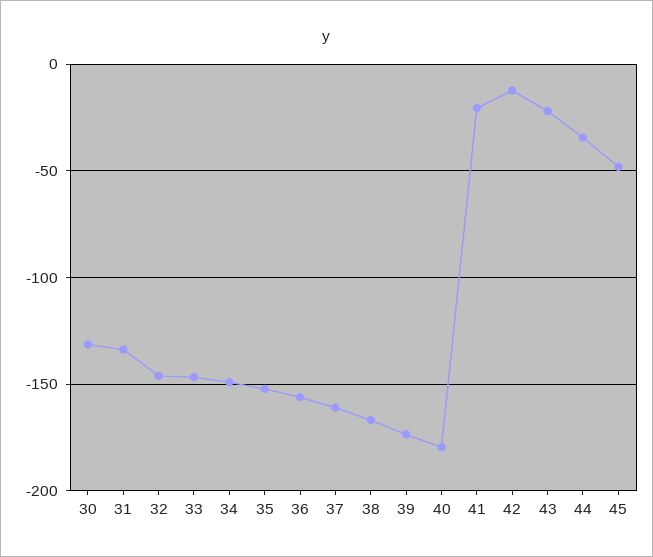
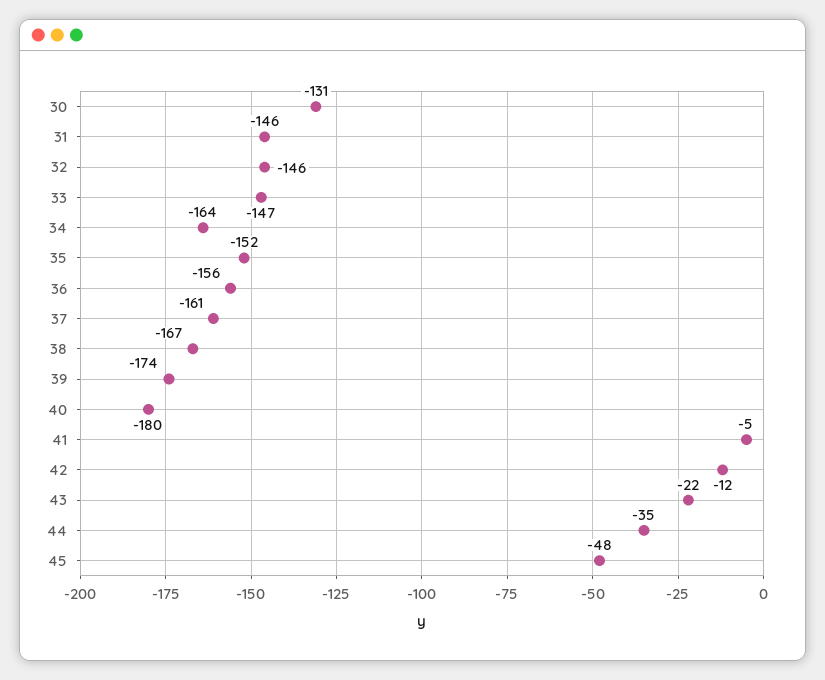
  {
    "30": -131,
-   "31": -135,
+   "31": -146,
    "32": -146,
    "33": -147,
-   "34": -150,
+   "34": -164,
    "35": -152,
    "36": -156,
    "37": -161,
    "38": -167,
    "39": -174,
    "40": -180,
-   "41": -20,
+   "41": -5,
    "42": -12,
    "43": -22,
    "44": -35,
    "45": -48
  }

